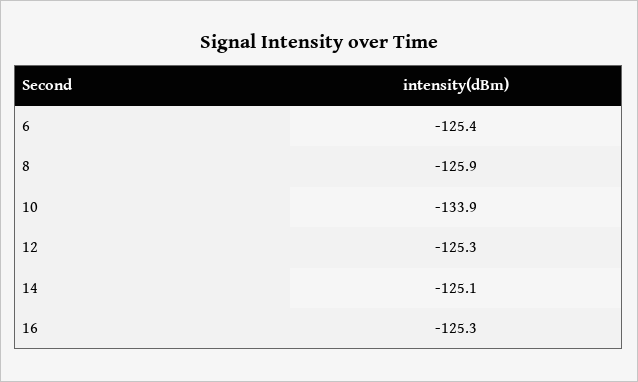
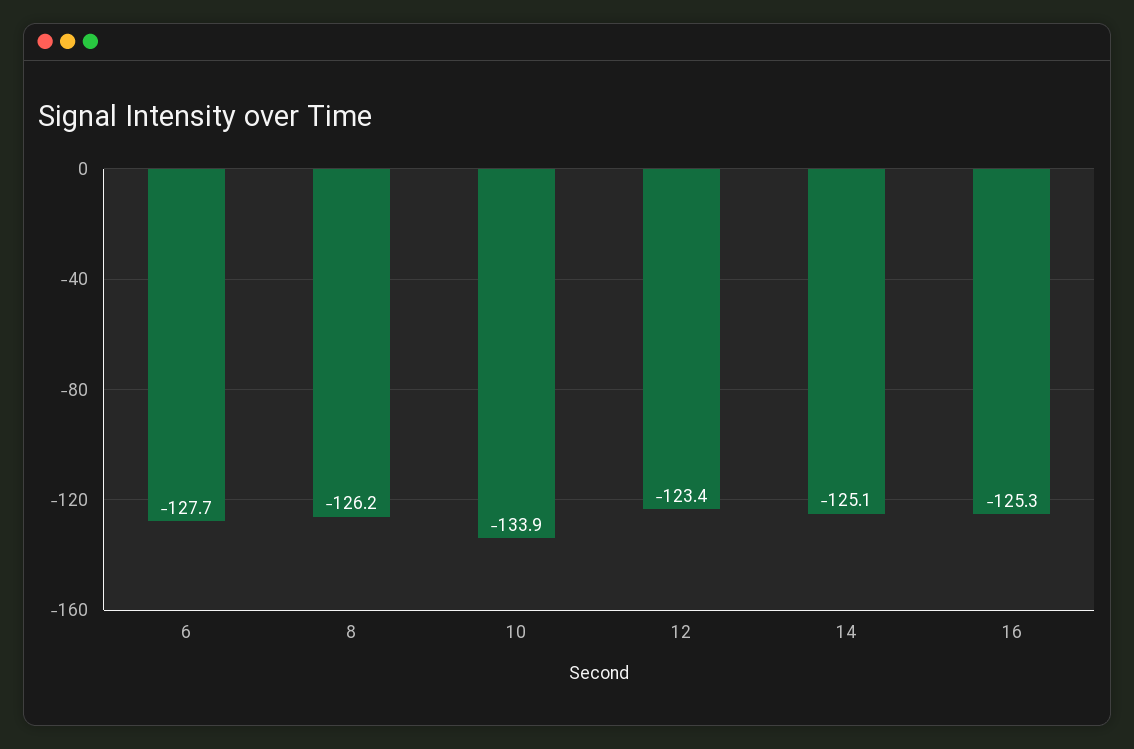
  {
-   "6": -125.4,
+   "6": -127.7,
-   "8": -125.9,
+   "8": -126.2,
    "10": -133.9,
-   "12": -125.3,
+   "12": -123.4,
    "14": -125.1,
    "16": -125.3
  }

